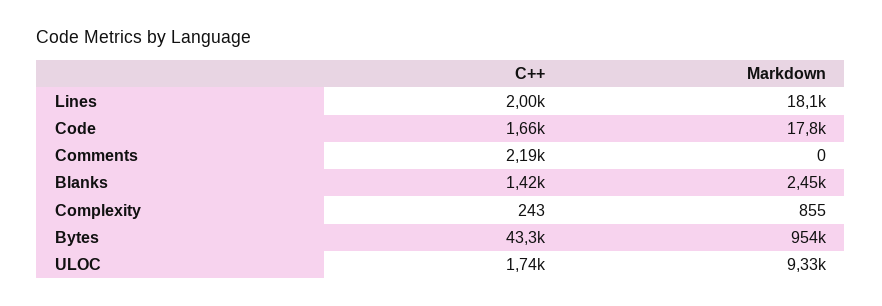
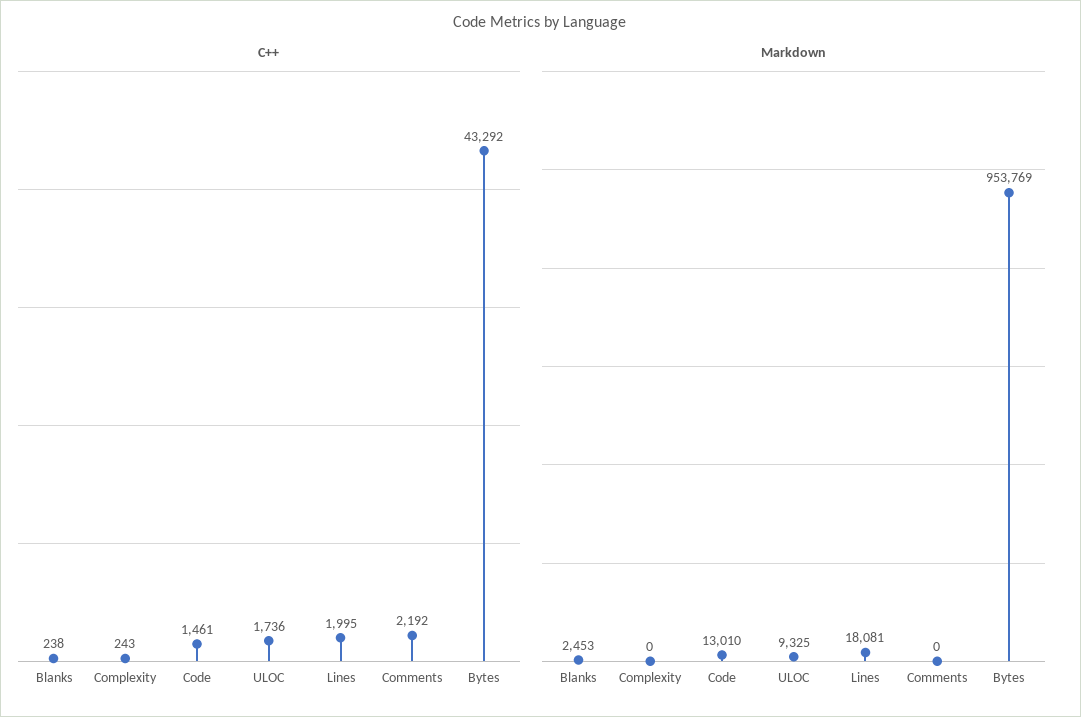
  {
    "C++": {
      "Lines": 1995,
-     "Code": 1660,
+     "Code": 1461,
      "Comments": 2192,
-     "Blanks": 1420,
+     "Blanks": 238,
      "Complexity": 243,
      "Bytes": 43292,
      "ULOC": 1736
    },
    "Markdown": {
      "Lines": 18081,
-     "Code": 17800,
+     "Code": 13010,
      "Comments": 0,
      "Blanks": 2453,
-     "Complexity": 855,
+     "Complexity": 0,
      "Bytes": 953769,
      "ULOC": 9325
    }
  }

